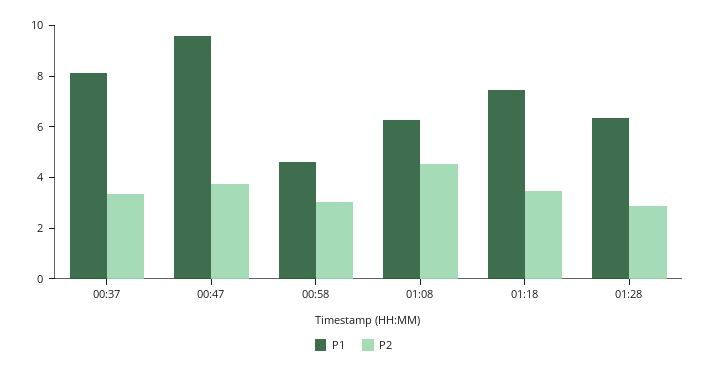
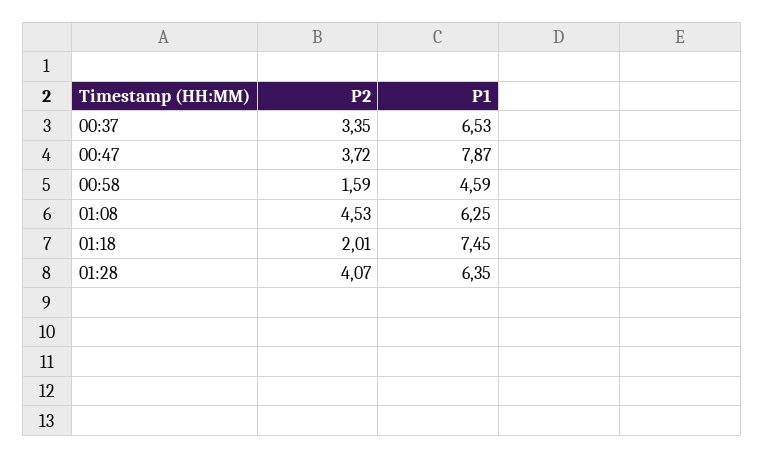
  {
    "P1": {
-     "00:37": 8,
+     "00:37": 6.53,
-     "00:47": 9.5,
+     "00:47": 7.87,
      "00:58": 4.59,
      "01:08": 6.25,
      "01:18": 7.45,
      "01:28": 6.35
    },
    "P2": {
      "00:37": 3.35,
      "00:47": 3.72,
-     "00:58": 3,
+     "00:58": 1.59,
      "01:08": 4.53,
-     "01:18": 3.5,
+     "01:18": 2.01,
-     "01:28": 3
+     "01:28": 4.07
    }
  }

